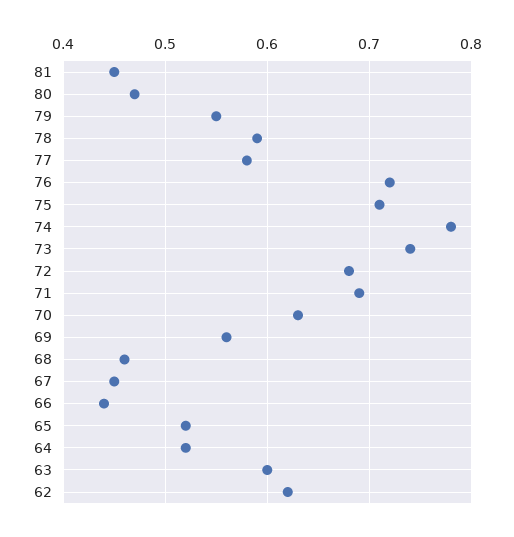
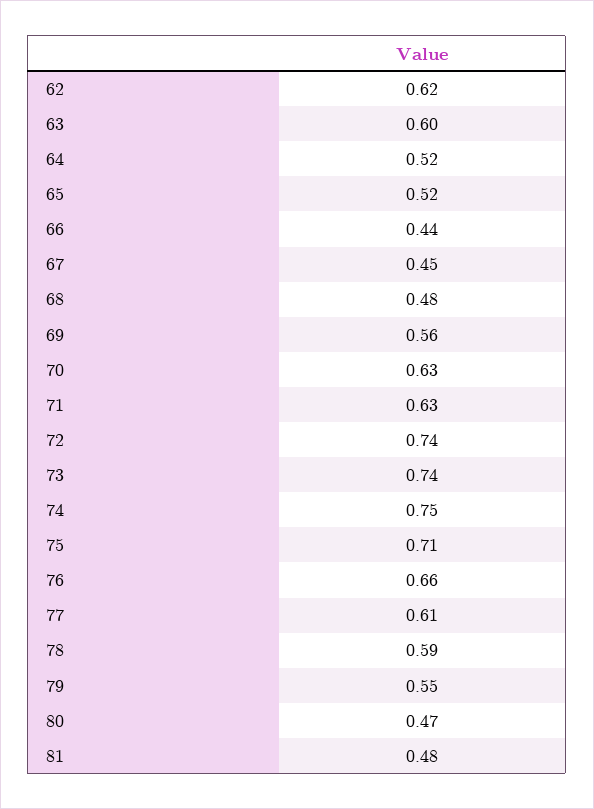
  {
-   "81": 0.45,
+   "81": 0.48,
    "80": 0.47,
    "79": 0.55,
    "78": 0.59,
-   "77": 0.58,
+   "77": 0.61,
-   "76": 0.72,
+   "76": 0.66,
    "75": 0.71,
-   "74": 0.78,
+   "74": 0.75,
    "73": 0.74,
-   "72": 0.68,
+   "72": 0.74,
-   "71": 0.69,
+   "71": 0.63,
    "70": 0.63,
    "69": 0.56,
-   "68": 0.46,
+   "68": 0.48,
    "67": 0.45,
    "66": 0.44,
    "65": 0.52,
    "64": 0.52,
    "63": 0.6,
    "62": 0.62
  }

